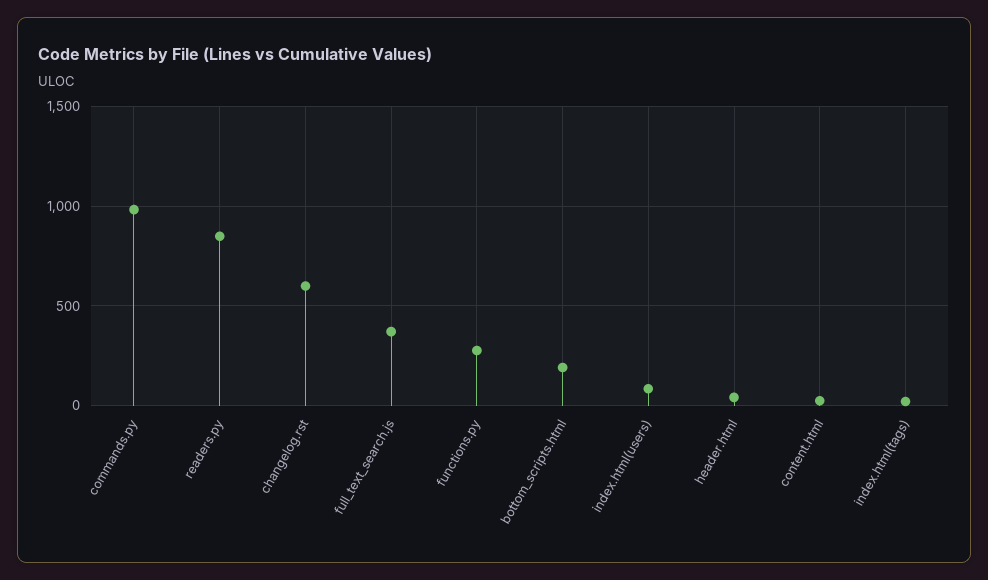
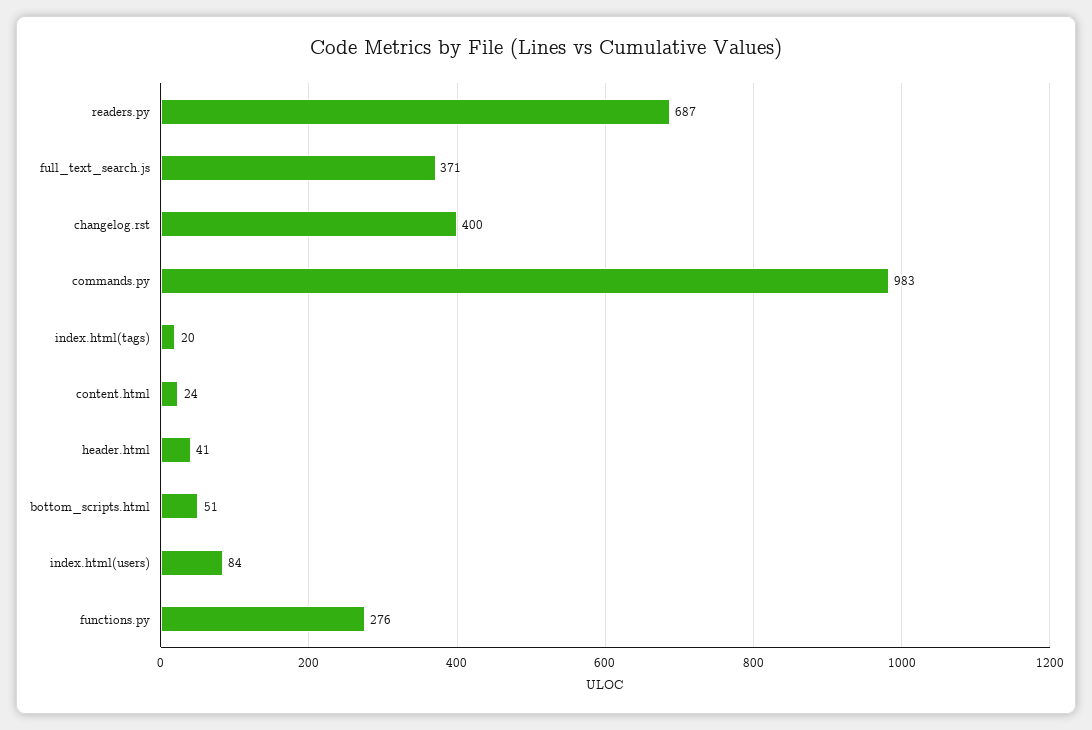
  {
    "commands.py": 983,
-   "readers.py": 850,
+   "readers.py": 687,
-   "changelog.rst": 600,
+   "changelog.rst": 400,
    "full_text_search.js": 371,
    "functions.py": 276,
-   "bottom_scripts.html": 200,
+   "bottom_scripts.html": 51,
    "index.html(users)": 84,
    "header.html": 41,
    "content.html": 24,
    "index.html(tags)": 20
  }

